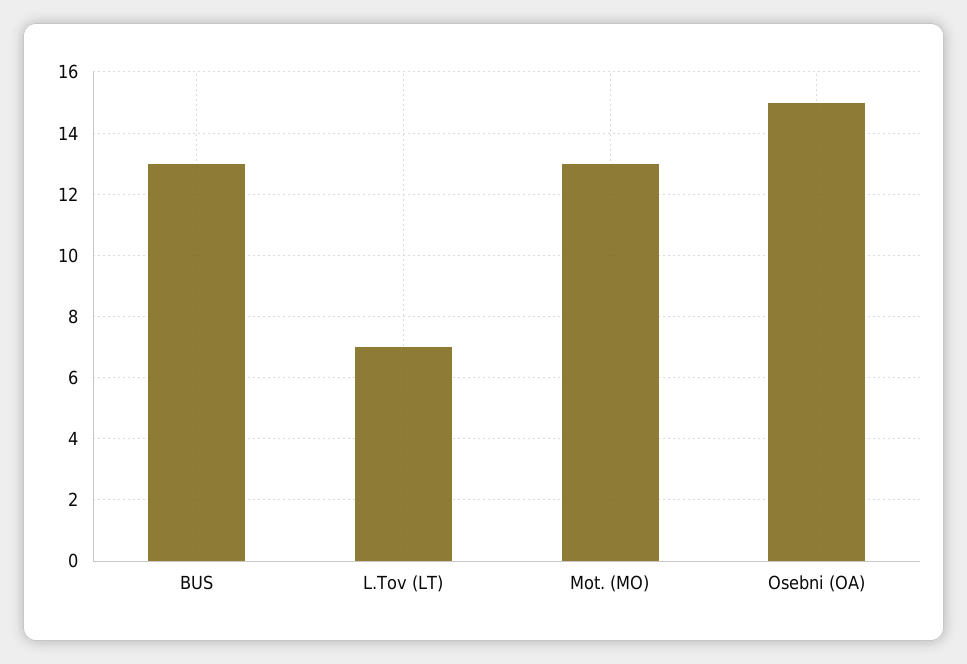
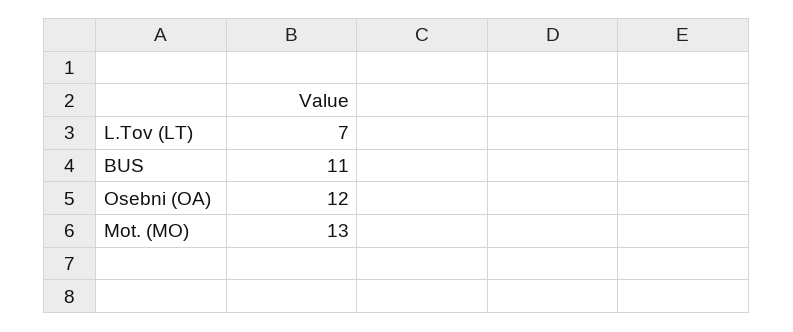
  {
-   "BUS": 13,
+   "BUS": 11,
    "L.Tov (LT)": 7,
    "Mot. (MO)": 13,
-   "Osebni (OA)": 15
+   "Osebni (OA)": 12
  }

